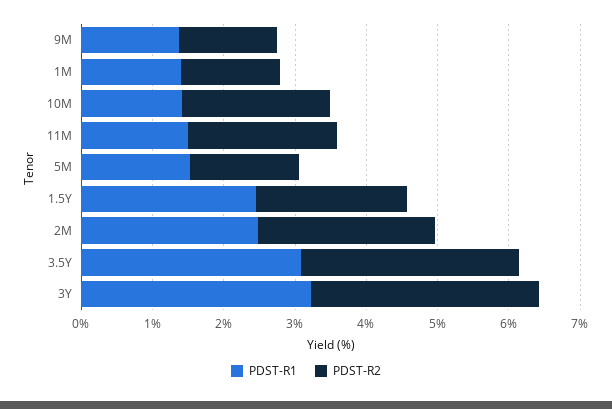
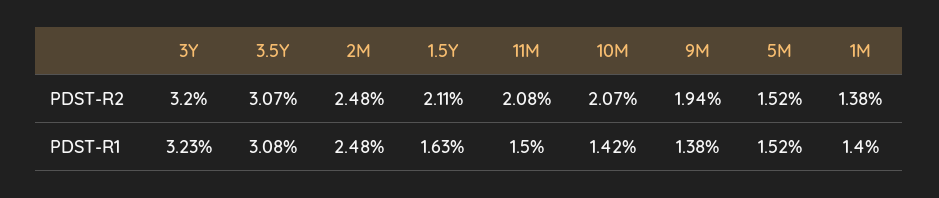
  {
    "PDST-R1": {
      "9M": 1.38,
      "1M": 1.4,
      "10M": 1.42,
      "11M": 1.5,
      "5M": 1.52,
-     "1.5Y": 2.4,
+     "1.5Y": 1.63,
      "2M": 2.48,
      "3.5Y": 3.08,
      "3Y": 3.23
    },
    "PDST-R2": {
-     "9M": 1.4,
+     "9M": 1.94,
      "1M": 1.38,
      "10M": 2.07,
      "11M": 2.08,
      "5M": 1.52,
      "1.5Y": 2.11,
      "2M": 2.48,
      "3.5Y": 3.07,
      "3Y": 3.2
    }
  }

